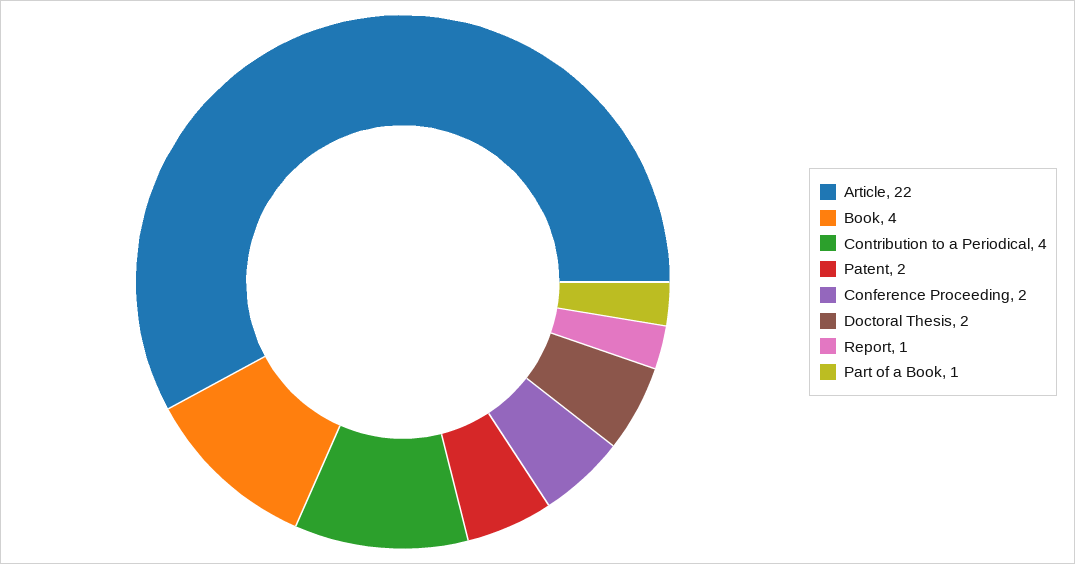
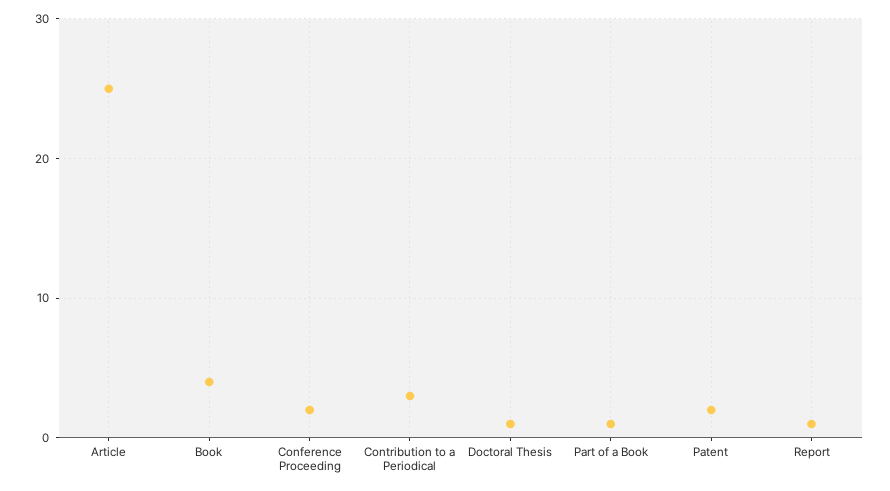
  {
-   "Article": 22,
+   "Article": 25,
    "Book": 4,
-   "Contribution to a Periodical": 4,
+   "Contribution to a Periodical": 3,
    "Patent": 2,
    "Conference Proceeding": 2,
-   "Doctoral Thesis": 2,
+   "Doctoral Thesis": 1,
    "Report": 1,
    "Part of a Book": 1
  }

